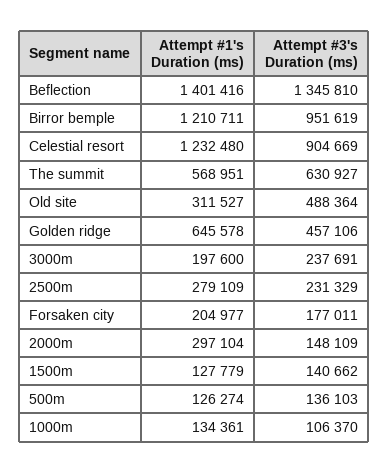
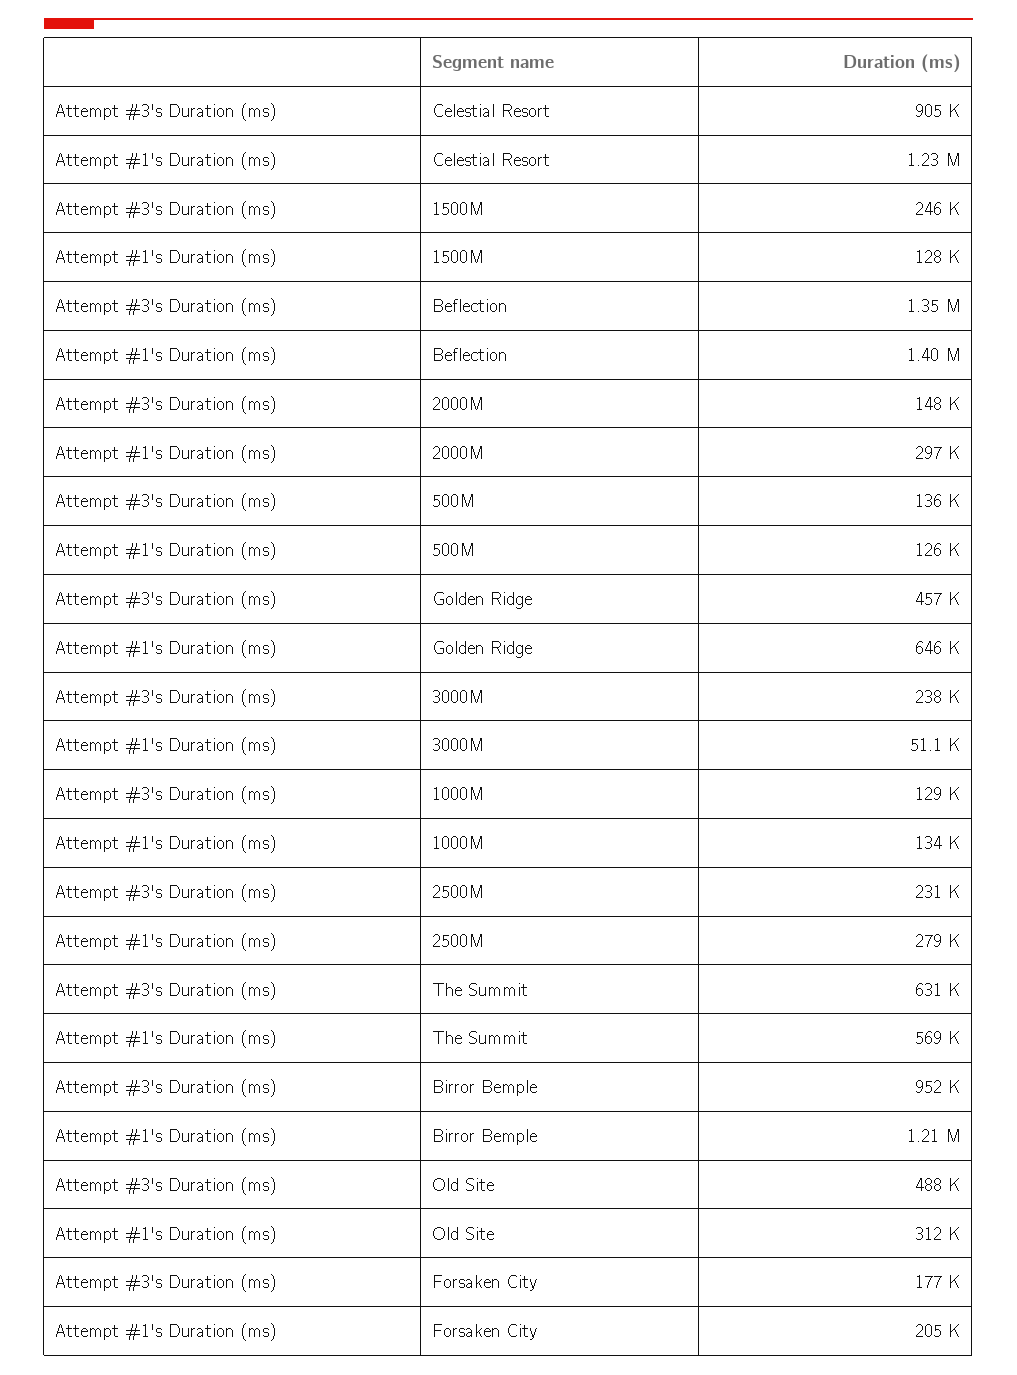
  {
    "Attempt #1's Duration (ms)": {
      "Beflection": 1401416,
      "Birror bemple": 1210711,
      "Celestial resort": 1232480,
      "The summit": 568951,
      "Old site": 311527,
      "Golden ridge": 645578,
-     "3000m": 197600,
+     "3000m": 51100,
      "2500m": 279109,
      "Forsaken city": 204977,
      "2000m": 297104,
      "1500m": 127779,
      "500m": 126274,
      "1000m": 134361
    },
    "Attempt #3's Duration (ms)": {
      "Beflection": 1345810,
      "Birror bemple": 951619,
      "Celestial resort": 904669,
      "The summit": 630927,
      "Old site": 488364,
      "Golden ridge": 457106,
      "3000m": 237691,
      "2500m": 231329,
      "Forsaken city": 177011,
      "2000m": 148109,
-     "1500m": 140662,
+     "1500m": 246000,
      "500m": 136103,
-     "1000m": 106370
+     "1000m": 129000
    }
  }

